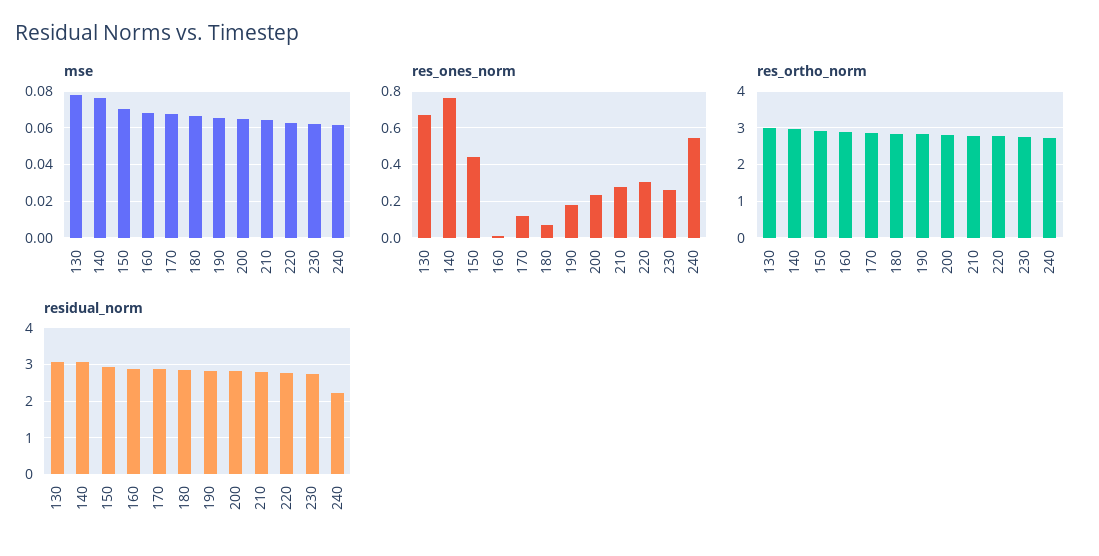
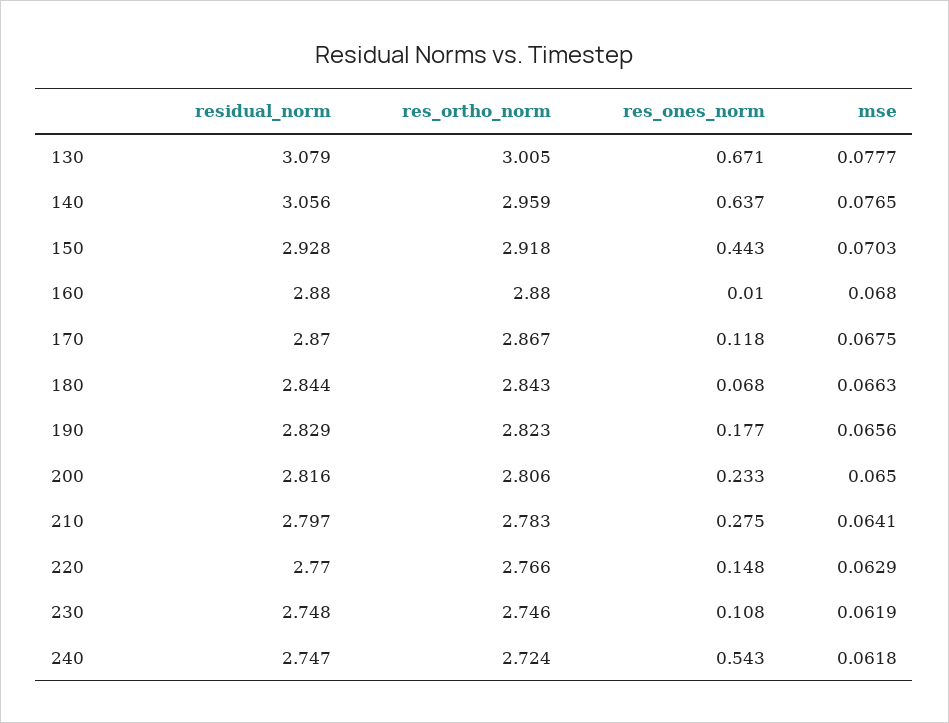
  {
    "mse": {
      "130": 0.0777,
      "140": 0.0765,
      "150": 0.0703,
      "160": 0.068,
      "170": 0.0675,
      "180": 0.0663,
      "190": 0.0656,
      "200": 0.065,
      "210": 0.0641,
      "220": 0.0629,
      "230": 0.0619,
      "240": 0.0618
    },
    "res_ones_norm": {
      "130": 0.671,
-     "140": 0.75,
+     "140": 0.637,
      "150": 0.443,
      "160": 0.01,
      "170": 0.118,
      "180": 0.068,
      "190": 0.177,
      "200": 0.233,
      "210": 0.275,
-     "220": 0.3,
+     "220": 0.148,
-     "230": 0.25,
+     "230": 0.108,
      "240": 0.543
    },
    "res_ortho_norm": {
      "130": 3.005,
      "140": 2.959,
      "150": 2.918,
      "160": 2.88,
      "170": 2.867,
      "180": 2.843,
      "190": 2.823,
      "200": 2.806,
      "210": 2.783,
      "220": 2.766,
      "230": 2.746,
      "240": 2.724
    },
    "residual_norm": {
      "130": 3.079,
      "140": 3.056,
      "150": 2.928,
      "160": 2.88,
      "170": 2.87,
      "180": 2.844,
      "190": 2.829,
      "200": 2.816,
      "210": 2.797,
      "220": 2.77,
      "230": 2.748,
-     "240": 2.2
+     "240": 2.747
    }
  }

